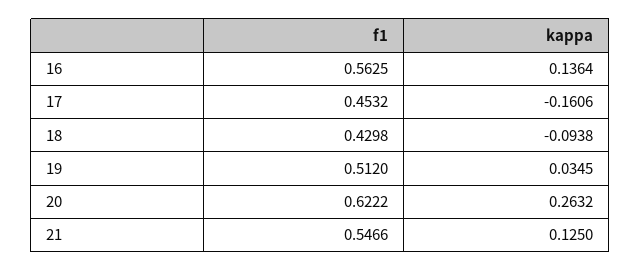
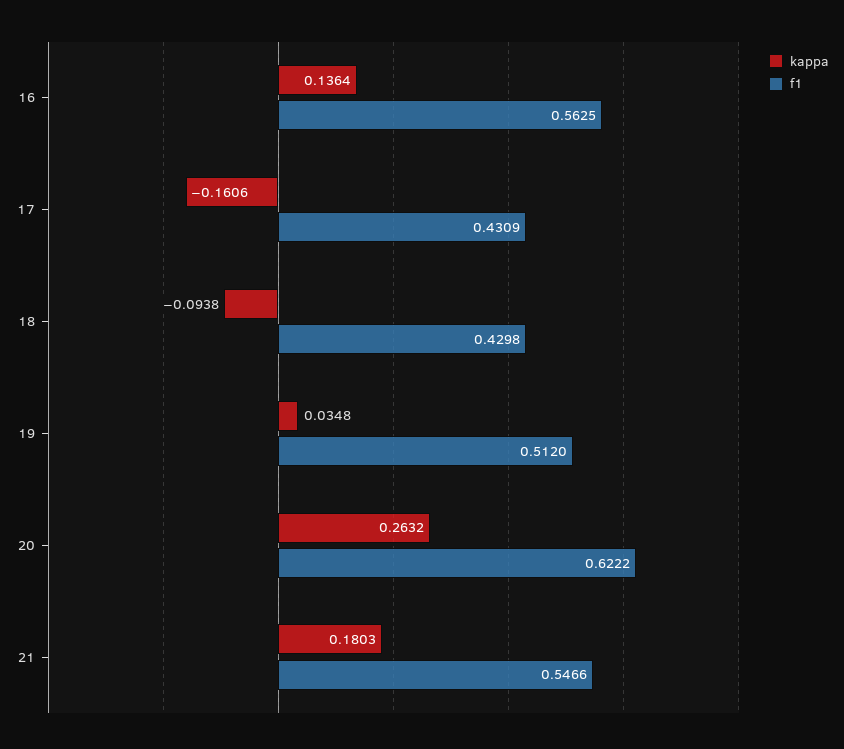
  {
    "f1": {
      "16": 0.5625,
-     "17": 0.4532,
+     "17": 0.4309,
      "18": 0.4298,
      "19": 0.512,
      "20": 0.6222,
      "21": 0.5466
    },
    "kappa": {
      "16": 0.1364,
      "17": -0.1606,
      "18": -0.0938,
-     "19": 0.0345,
+     "19": 0.0348,
      "20": 0.2632,
-     "21": 0.125
+     "21": 0.1803
    }
  }

